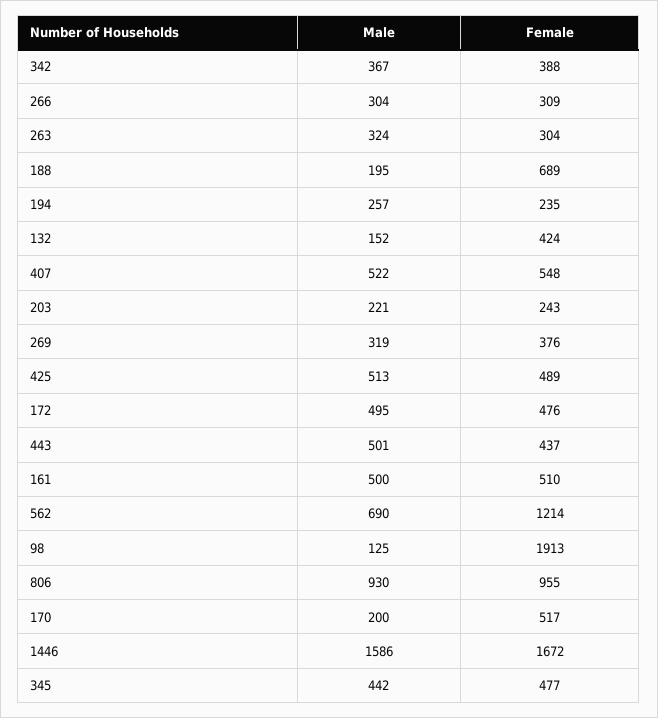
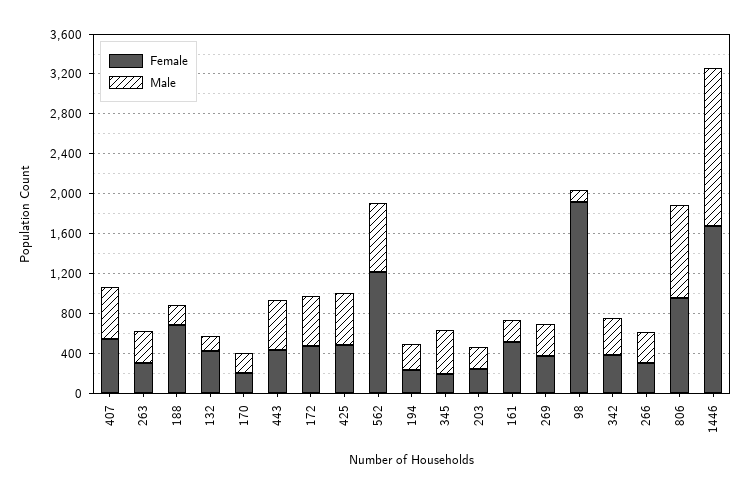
  {
    "Male": {
      "342": 367,
      "266": 304,
      "263": 324,
      "188": 195,
      "194": 257,
      "132": 152,
      "407": 522,
      "203": 221,
      "269": 319,
      "425": 513,
      "172": 495,
      "443": 501,
-     "161": 500,
+     "161": 200,
      "562": 690,
      "98": 125,
      "806": 930,
      "170": 200,
      "1446": 1586,
      "345": 442
    },
    "Female": {
      "342": 388,
      "266": 309,
      "263": 304,
      "188": 689,
      "194": 235,
      "132": 424,
      "407": 548,
      "203": 243,
      "269": 376,
      "425": 489,
      "172": 476,
      "443": 437,
      "161": 510,
      "562": 1214,
      "98": 1913,
      "806": 955,
-     "170": 517,
+     "170": 200,
      "1446": 1672,
-     "345": 477
+     "345": 200
    }
  }

